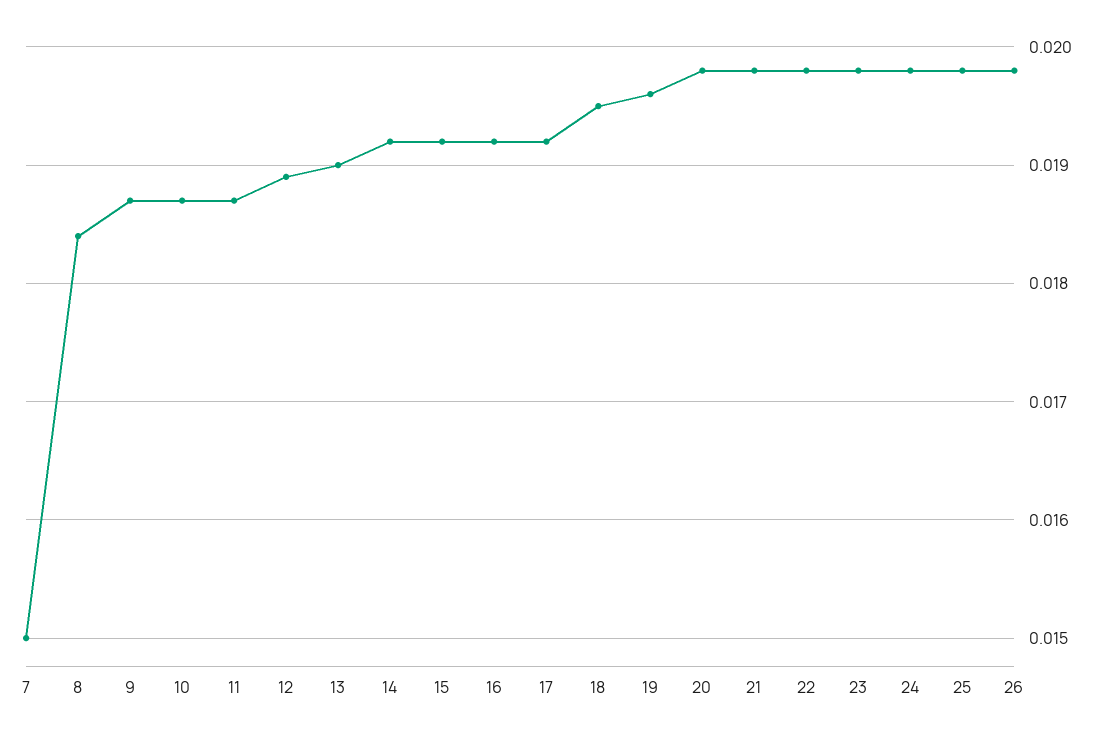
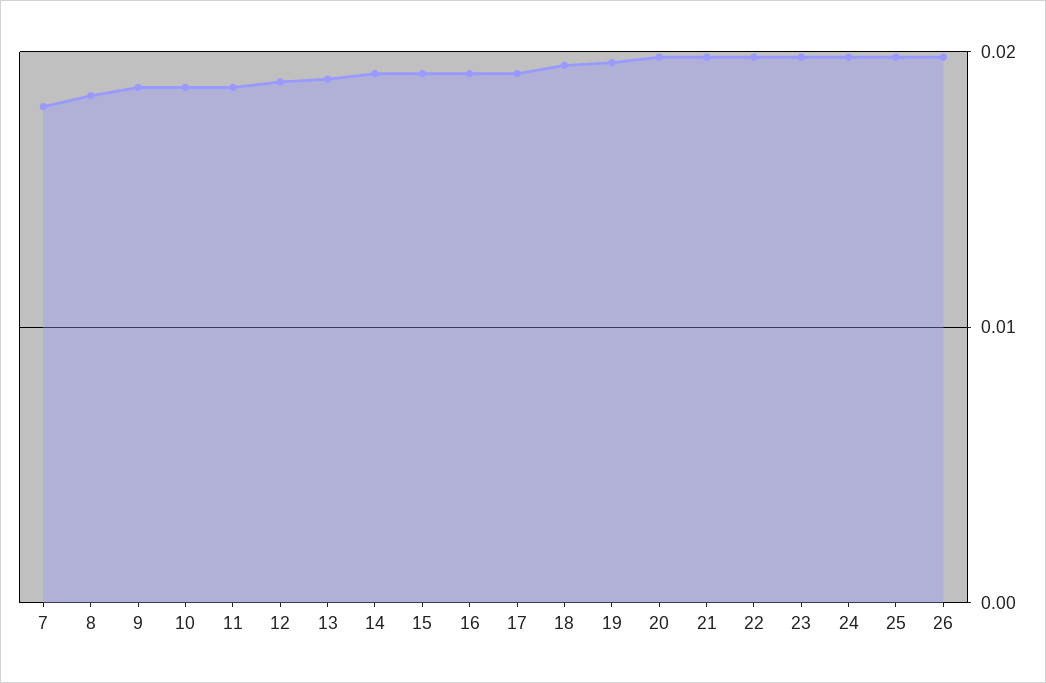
  {
-   "7": 0.015,
+   "7": 0.018,
    "8": 0.0184,
    "9": 0.0187,
    "10": 0.0187,
    "11": 0.0187,
    "12": 0.0189,
    "13": 0.019,
    "14": 0.0192,
    "15": 0.0192,
    "16": 0.0192,
    "17": 0.0192,
    "18": 0.0195,
    "19": 0.0196,
    "20": 0.0198,
    "21": 0.0198,
    "22": 0.0198,
    "23": 0.0198,
    "24": 0.0198,
    "25": 0.0198,
    "26": 0.0198
  }

